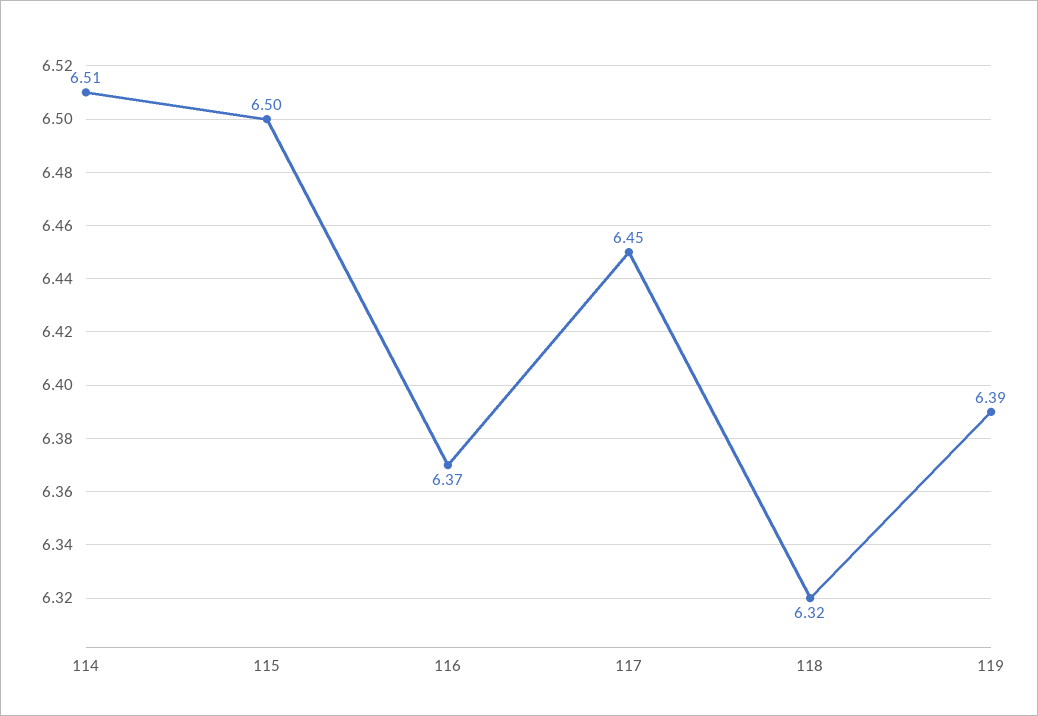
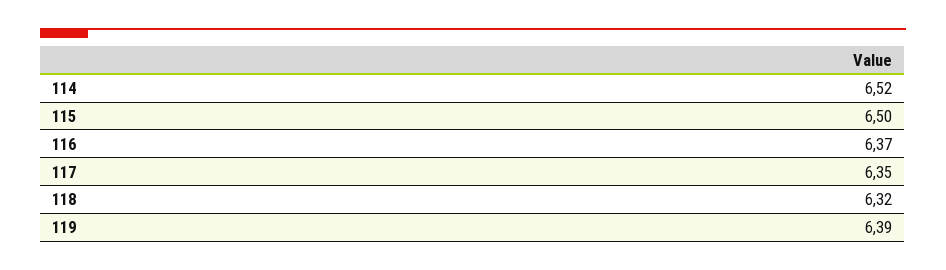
  {
-   "114": 6.51,
+   "114": 6.52,
    "115": 6.5,
    "116": 6.37,
-   "117": 6.45,
+   "117": 6.35,
    "118": 6.32,
    "119": 6.39
  }

